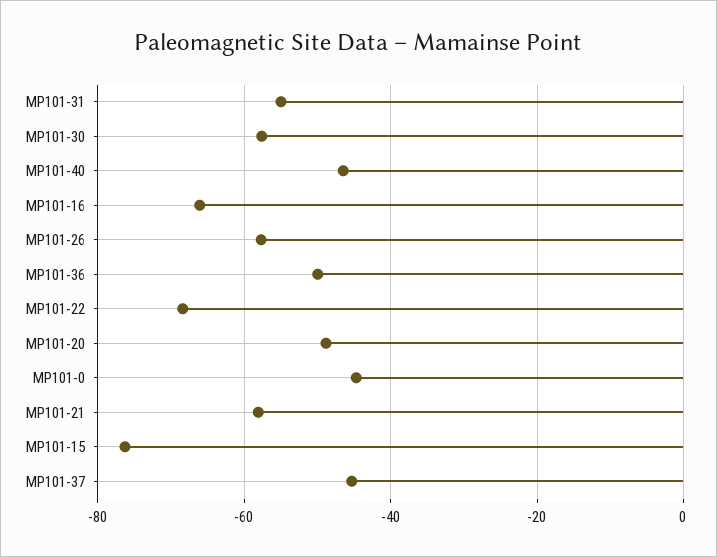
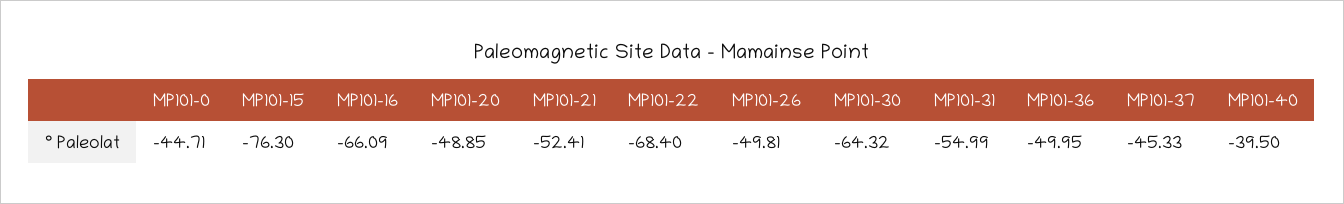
  {
    "MP101-31": -54.99,
-   "MP101-30": -58,
+   "MP101-30": -64.32,
-   "MP101-40": -46,
+   "MP101-40": -39.5,
    "MP101-16": -66.09,
-   "MP101-26": -58,
+   "MP101-26": -49.81,
    "MP101-36": -49.95,
    "MP101-22": -68.4,
    "MP101-20": -48.85,
    "MP101-0": -44.71,
-   "MP101-21": -58,
+   "MP101-21": -52.41,
    "MP101-15": -76.3,
    "MP101-37": -45.33
  }

